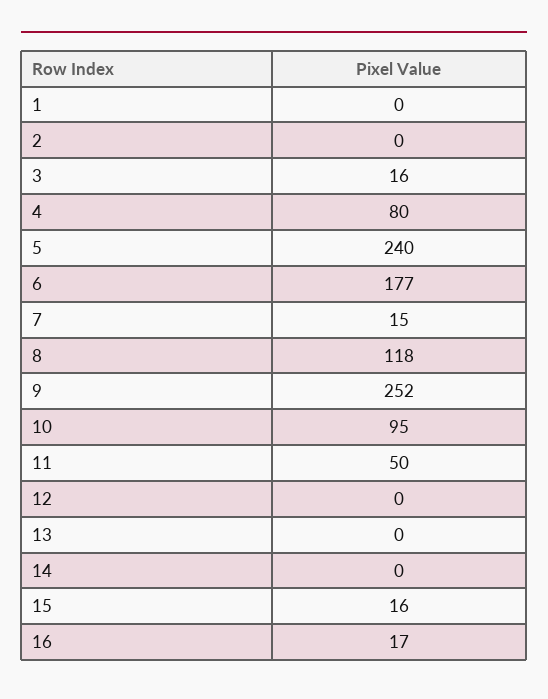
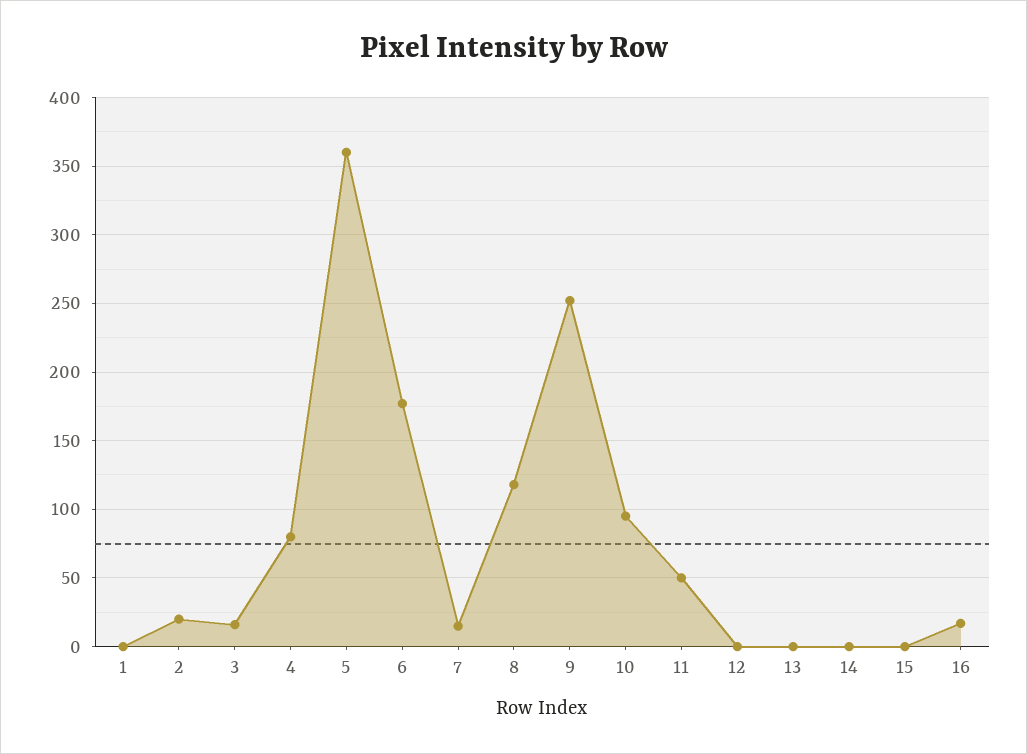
  {
    "1": 0,
-   "2": 0,
+   "2": 20,
    "3": 16,
    "4": 80,
-   "5": 240,
+   "5": 360,
    "6": 177,
    "7": 15,
    "8": 118,
    "9": 252,
    "10": 95,
    "11": 50,
    "12": 0,
    "13": 0,
    "14": 0,
-   "15": 16,
+   "15": 0,
    "16": 17
  }

